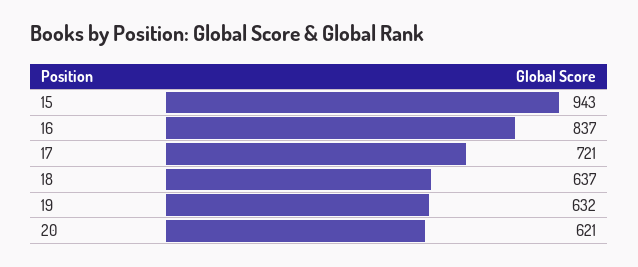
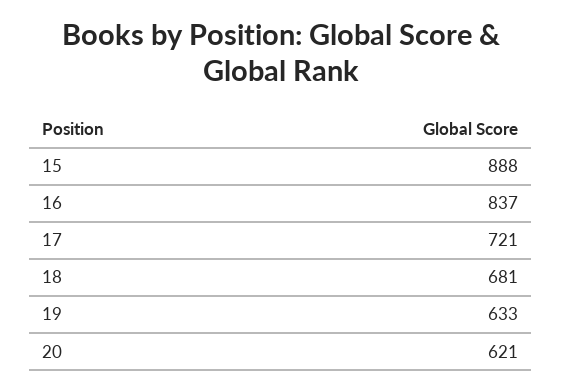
  {
-   "15": 943,
+   "15": 888,
    "16": 837,
    "17": 721,
-   "18": 637,
+   "18": 681,
-   "19": 632,
+   "19": 633,
    "20": 621
  }

